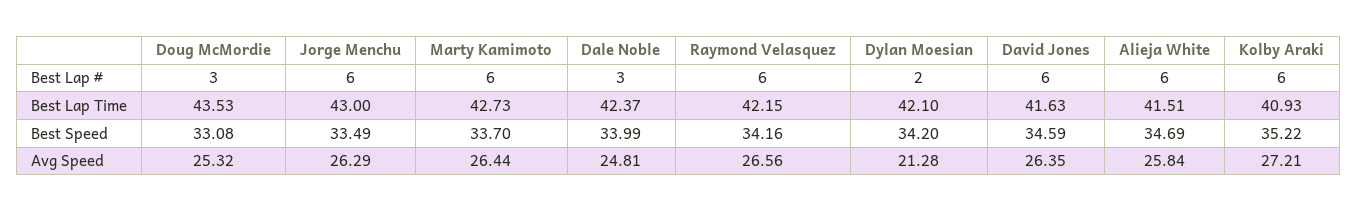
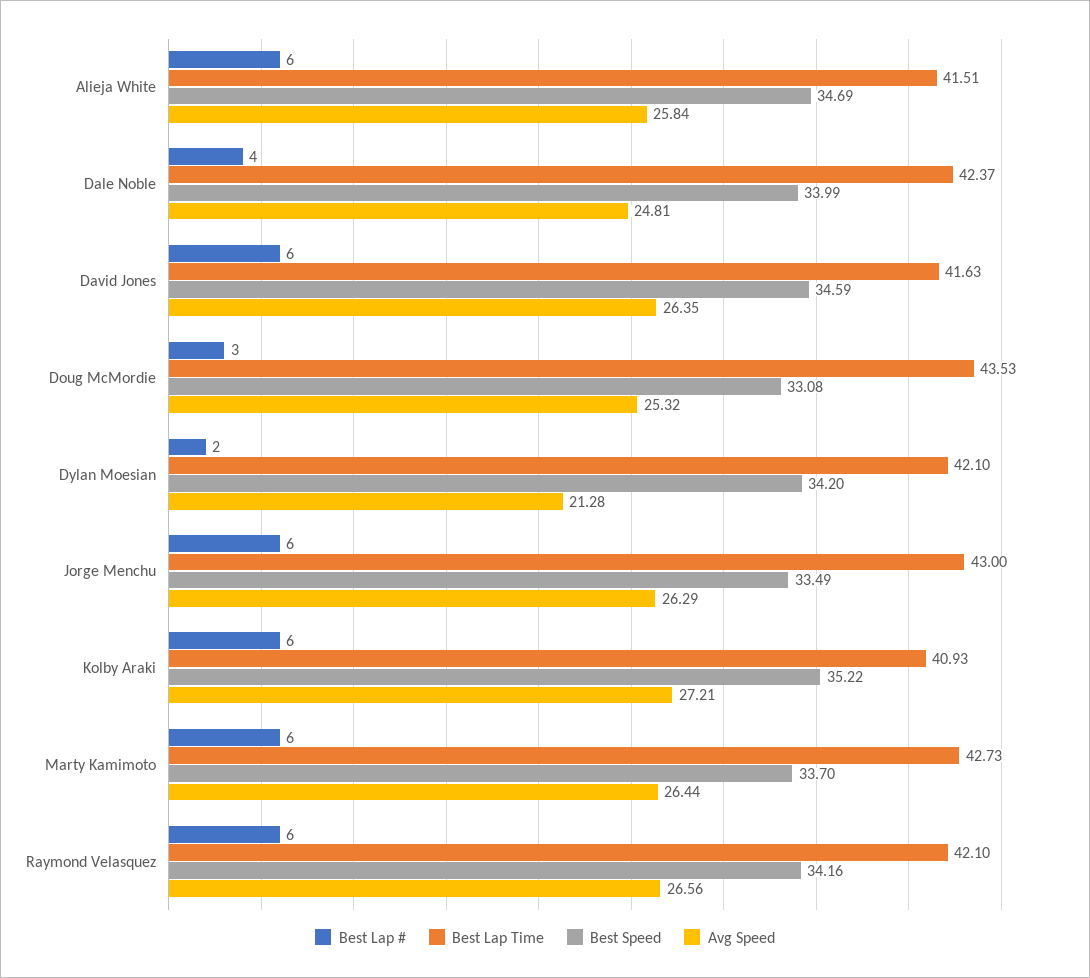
  {
    "Best Lap #": {
      "Doug McMordie": 3,
      "Jorge Menchu": 6,
      "Marty Kamimoto": 6,
-     "Dale Noble": 3,
+     "Dale Noble": 4,
      "Raymond Velasquez": 6,
      "Dylan Moesian": 2,
      "David Jones": 6,
      "Alieja White": 6,
      "Kolby Araki": 6
    },
    "Best Lap Time": {
      "Doug McMordie": 43.53,
      "Jorge Menchu": 43,
      "Marty Kamimoto": 42.73,
      "Dale Noble": 42.37,
-     "Raymond Velasquez": 42.15,
+     "Raymond Velasquez": 42.1,
      "Dylan Moesian": 42.1,
      "David Jones": 41.63,
      "Alieja White": 41.51,
      "Kolby Araki": 40.93
    },
    "Best Speed": {
      "Doug McMordie": 33.08,
      "Jorge Menchu": 33.49,
      "Marty Kamimoto": 33.7,
      "Dale Noble": 33.99,
      "Raymond Velasquez": 34.16,
      "Dylan Moesian": 34.2,
      "David Jones": 34.59,
      "Alieja White": 34.69,
      "Kolby Araki": 35.22
    },
    "Avg Speed": {
      "Doug McMordie": 25.32,
      "Jorge Menchu": 26.29,
      "Marty Kamimoto": 26.44,
      "Dale Noble": 24.81,
      "Raymond Velasquez": 26.56,
      "Dylan Moesian": 21.28,
      "David Jones": 26.35,
      "Alieja White": 25.84,
      "Kolby Araki": 27.21
    }
  }

